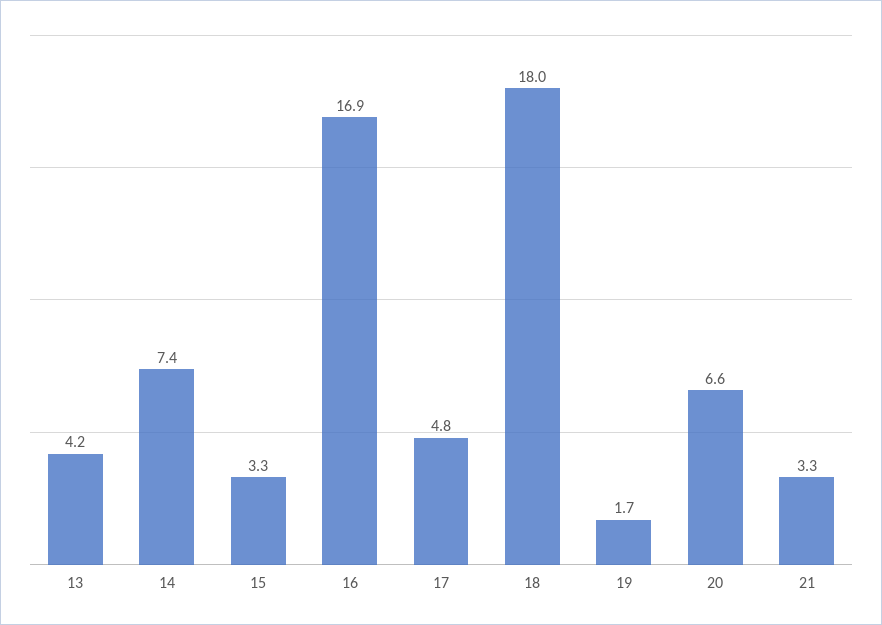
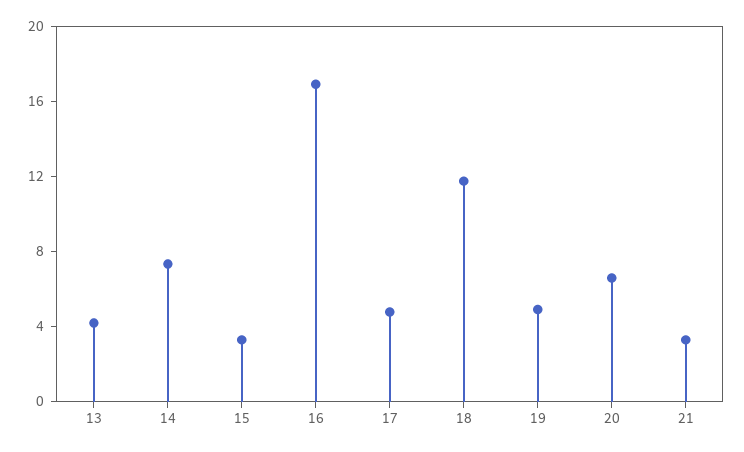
  {
    "13": 4.2,
    "14": 7.4,
    "15": 3.3,
    "16": 16.9,
    "17": 4.8,
-   "18": 18,
+   "18": 12,
-   "19": 1.7,
+   "19": 5,
    "20": 6.6,
    "21": 3.3
  }

